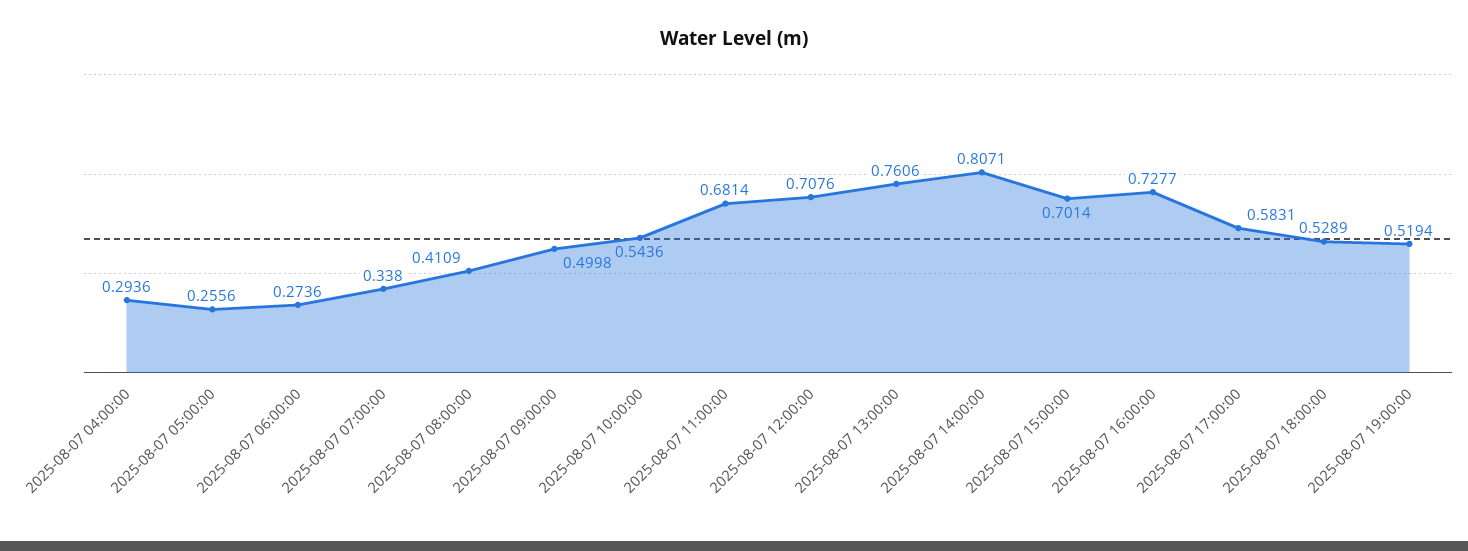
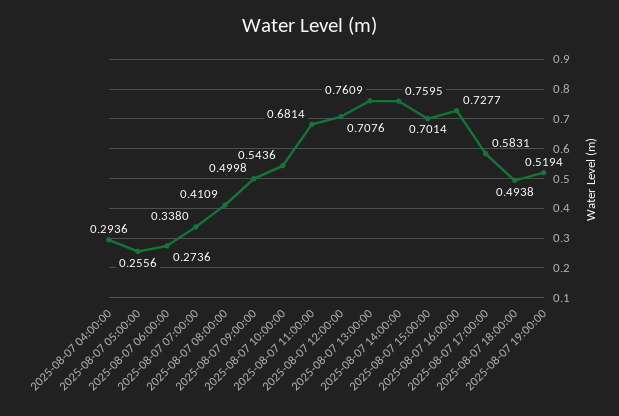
  {
    "2025-08-07 04:00:00": 0.2936,
    "2025-08-07 05:00:00": 0.2556,
    "2025-08-07 06:00:00": 0.2736,
    "2025-08-07 07:00:00": 0.338,
    "2025-08-07 08:00:00": 0.4109,
    "2025-08-07 09:00:00": 0.4998,
    "2025-08-07 10:00:00": 0.5436,
    "2025-08-07 11:00:00": 0.6814,
    "2025-08-07 12:00:00": 0.7076,
-   "2025-08-07 13:00:00": 0.7606,
+   "2025-08-07 13:00:00": 0.7609,
-   "2025-08-07 14:00:00": 0.8071,
+   "2025-08-07 14:00:00": 0.7595,
    "2025-08-07 15:00:00": 0.7014,
    "2025-08-07 16:00:00": 0.7277,
    "2025-08-07 17:00:00": 0.5831,
-   "2025-08-07 18:00:00": 0.5289,
+   "2025-08-07 18:00:00": 0.4938,
    "2025-08-07 19:00:00": 0.5194
  }

